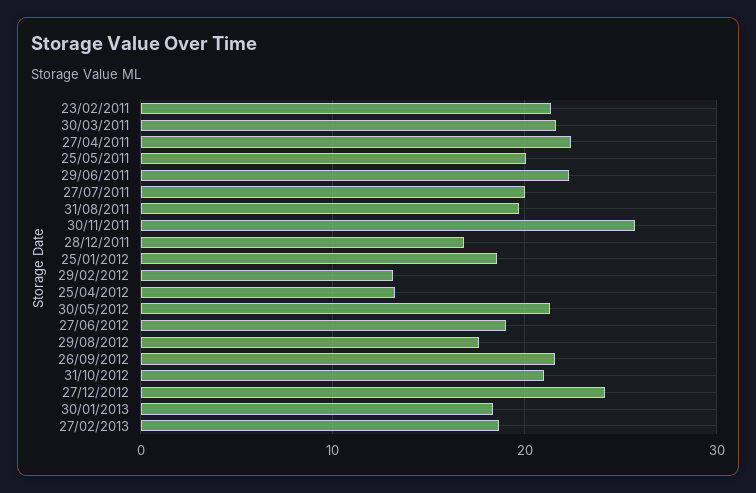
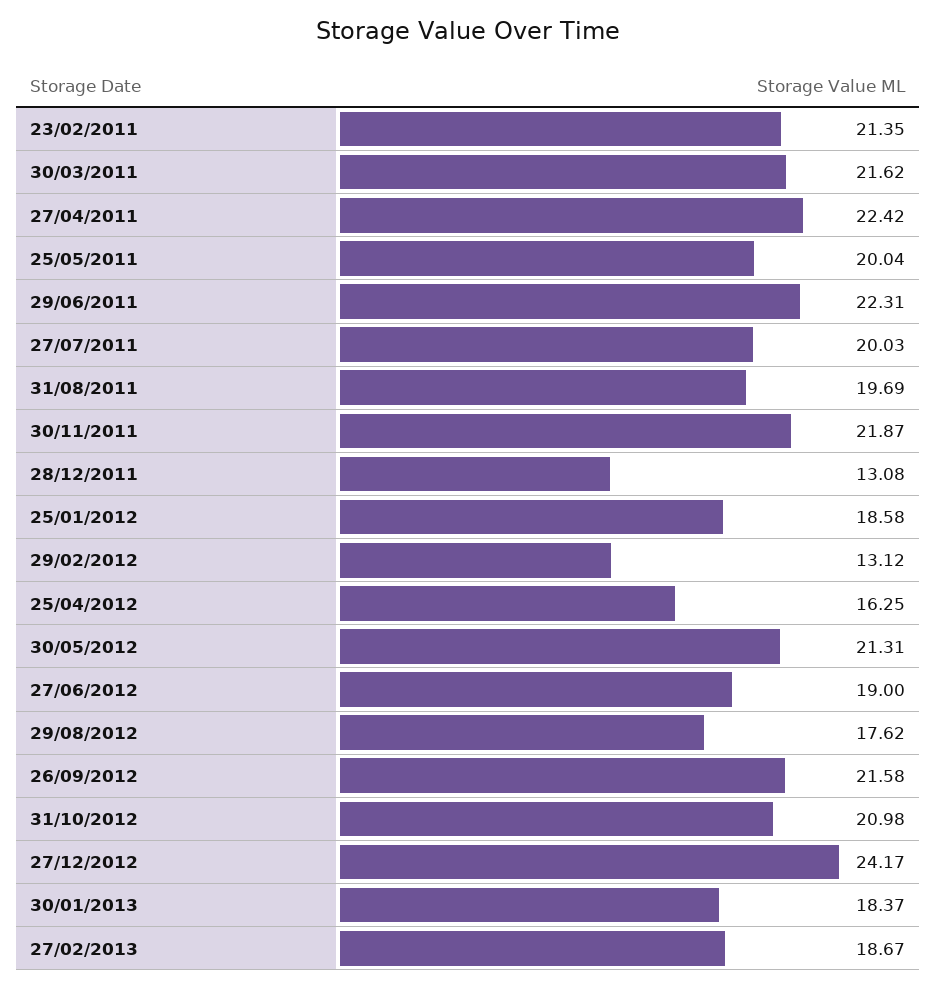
  {
    "23/02/2011": 21.35,
    "30/03/2011": 21.62,
    "27/04/2011": 22.42,
    "25/05/2011": 20.04,
    "29/06/2011": 22.31,
    "27/07/2011": 20.03,
    "31/08/2011": 19.69,
-   "30/11/2011": 26,
+   "30/11/2011": 21.87,
-   "28/12/2011": 17,
+   "28/12/2011": 13.08,
    "25/01/2012": 18.58,
    "29/02/2012": 13.12,
-   "25/04/2012": 13,
+   "25/04/2012": 16.25,
    "30/05/2012": 21.31,
    "27/06/2012": 19,
    "29/08/2012": 17.62,
    "26/09/2012": 21.58,
    "31/10/2012": 20.98,
    "27/12/2012": 24.17,
    "30/01/2013": 18.37,
    "27/02/2013": 18.67
  }

